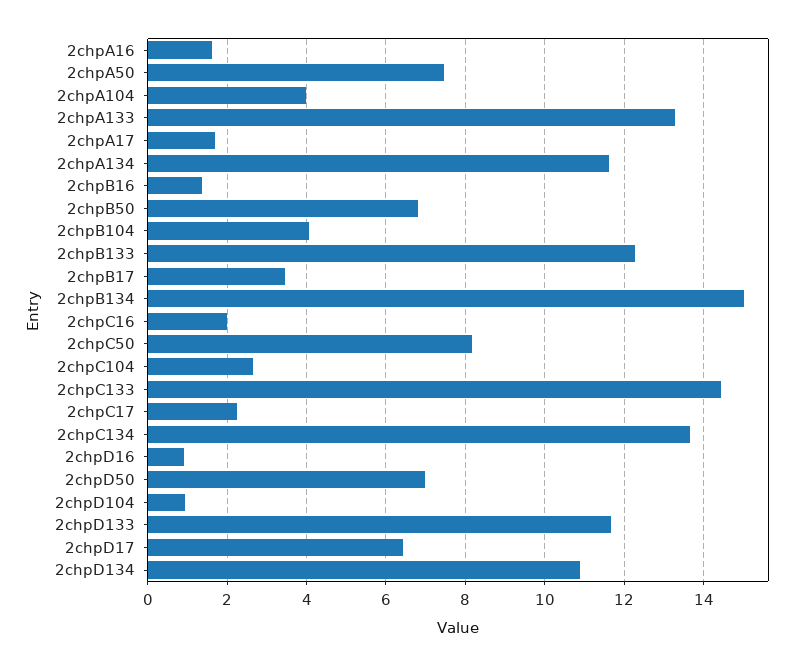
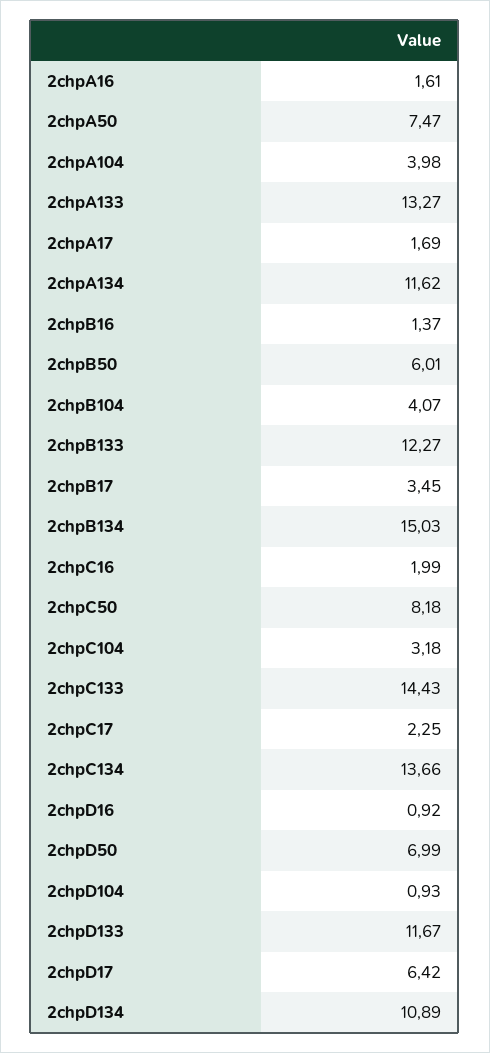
  {
    "2chpA16": 1.61,
    "2chpA50": 7.47,
    "2chpA104": 3.98,
    "2chpA133": 13.27,
    "2chpA17": 1.69,
    "2chpA134": 11.62,
    "2chpB16": 1.37,
-   "2chpB50": 6.8,
+   "2chpB50": 6.01,
    "2chpB104": 4.07,
    "2chpB133": 12.27,
    "2chpB17": 3.45,
    "2chpB134": 15.03,
    "2chpC16": 1.99,
    "2chpC50": 8.18,
-   "2chpC104": 2.6,
+   "2chpC104": 3.18,
    "2chpC133": 14.43,
    "2chpC17": 2.25,
    "2chpC134": 13.66,
    "2chpD16": 0.92,
    "2chpD50": 6.99,
    "2chpD104": 0.93,
    "2chpD133": 11.67,
    "2chpD17": 6.42,
    "2chpD134": 10.89
  }

